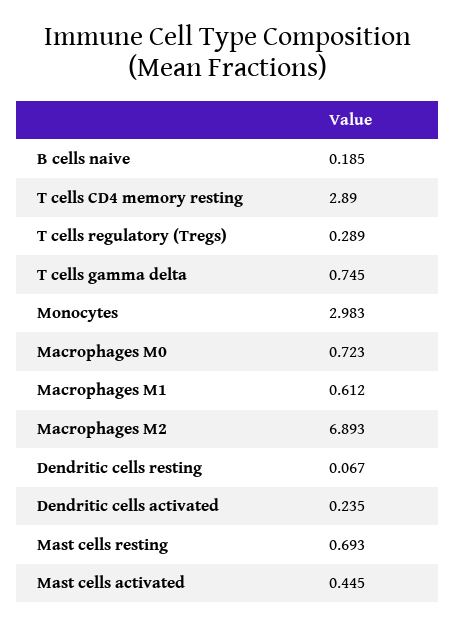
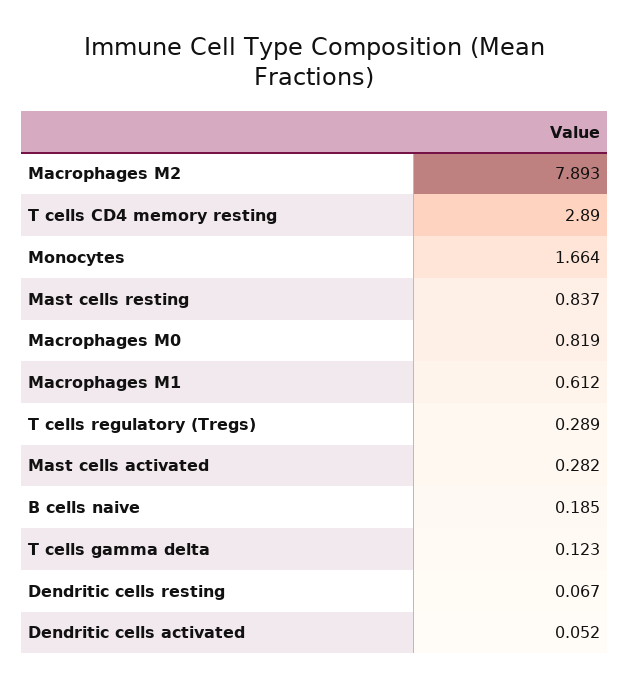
  {
    "B cells naive": 0.185,
    "T cells CD4 memory resting": 2.89,
    "T cells regulatory (Tregs)": 0.289,
-   "T cells gamma delta": 0.745,
+   "T cells gamma delta": 0.123,
-   "Monocytes": 2.983,
+   "Monocytes": 1.664,
-   "Macrophages M0": 0.723,
+   "Macrophages M0": 0.819,
    "Macrophages M1": 0.612,
-   "Macrophages M2": 6.893,
+   "Macrophages M2": 7.893,
    "Dendritic cells resting": 0.067,
-   "Dendritic cells activated": 0.235,
+   "Dendritic cells activated": 0.052,
-   "Mast cells resting": 0.693,
+   "Mast cells resting": 0.837,
-   "Mast cells activated": 0.445
+   "Mast cells activated": 0.282
  }

